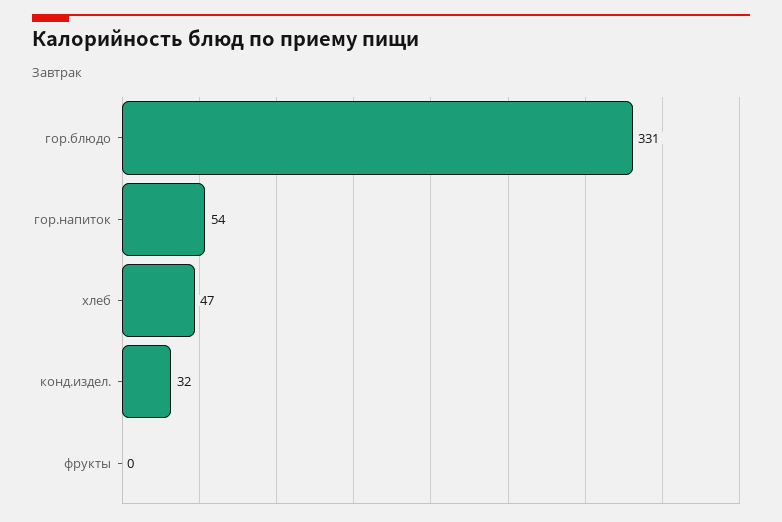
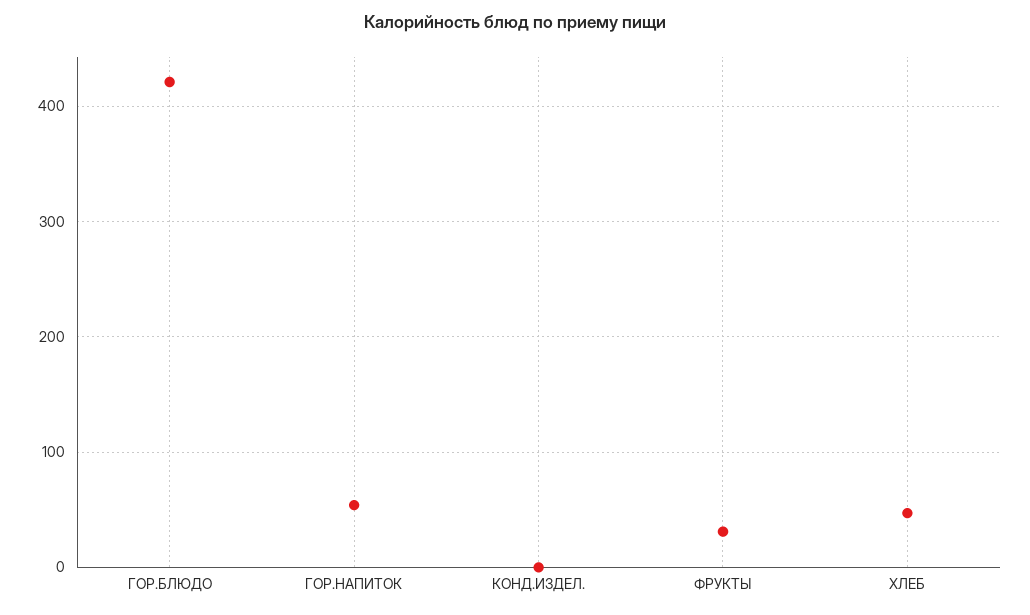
  {
-   "гор.блюдо": 331,
+   "гор.блюдо": 420,
    "гор.напиток": 54,
    "хлеб": 47,
-   "конд.издел.": 32,
+   "конд.издел.": 0,
-   "фрукты": 0
+   "фрукты": 30
  }

